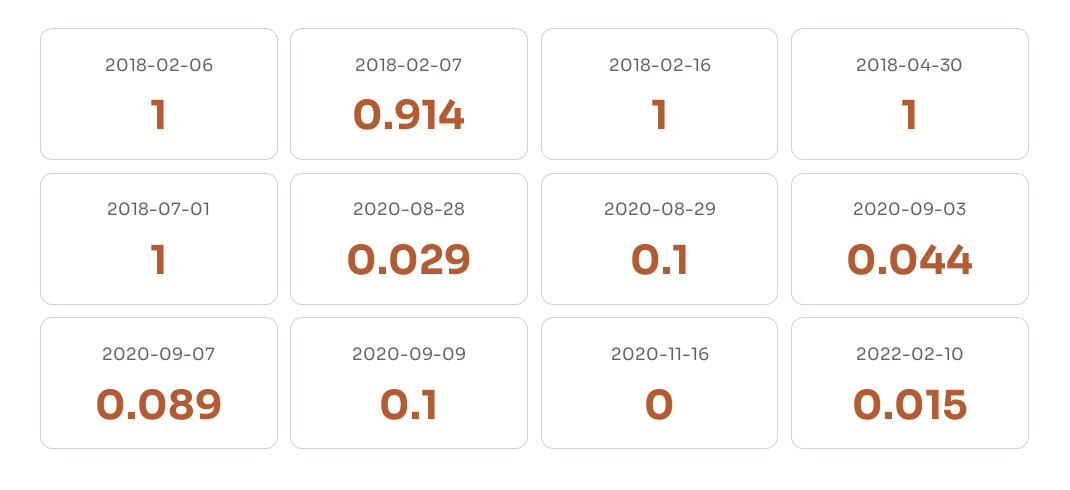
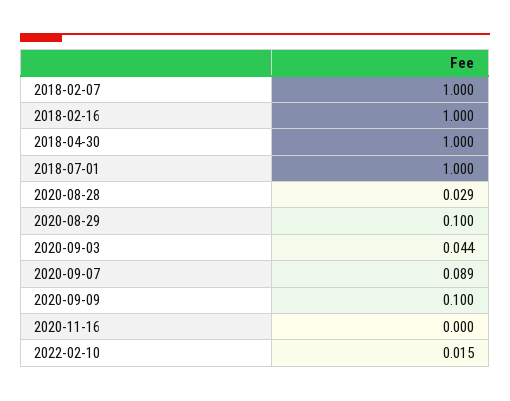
  {
-   "2018-02-06": 1,
-   "2018-02-07": 0.914,
+   "2018-02-07": 1,
    "2018-02-16": 1,
    "2018-04-30": 1,
    "2018-07-01": 1,
    "2020-08-28": 0.029,
    "2020-08-29": 0.1,
    "2020-09-03": 0.044,
    "2020-09-07": 0.089,
    "2020-09-09": 0.1,
    "2020-11-16": 0,
    "2022-02-10": 0.015
  }

